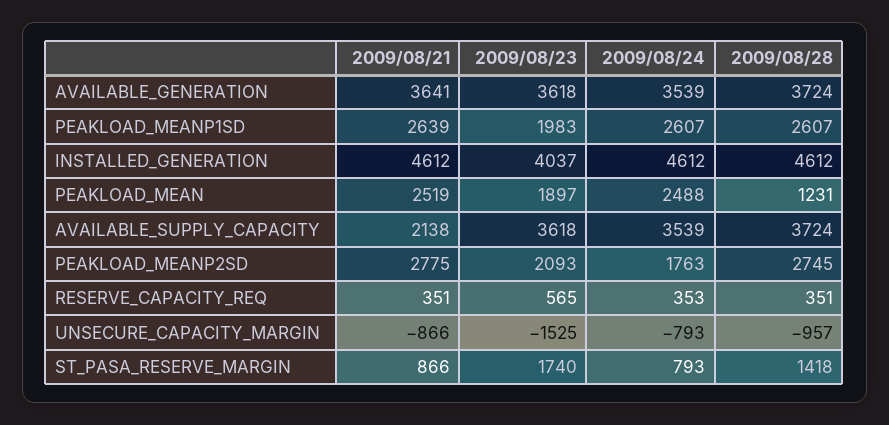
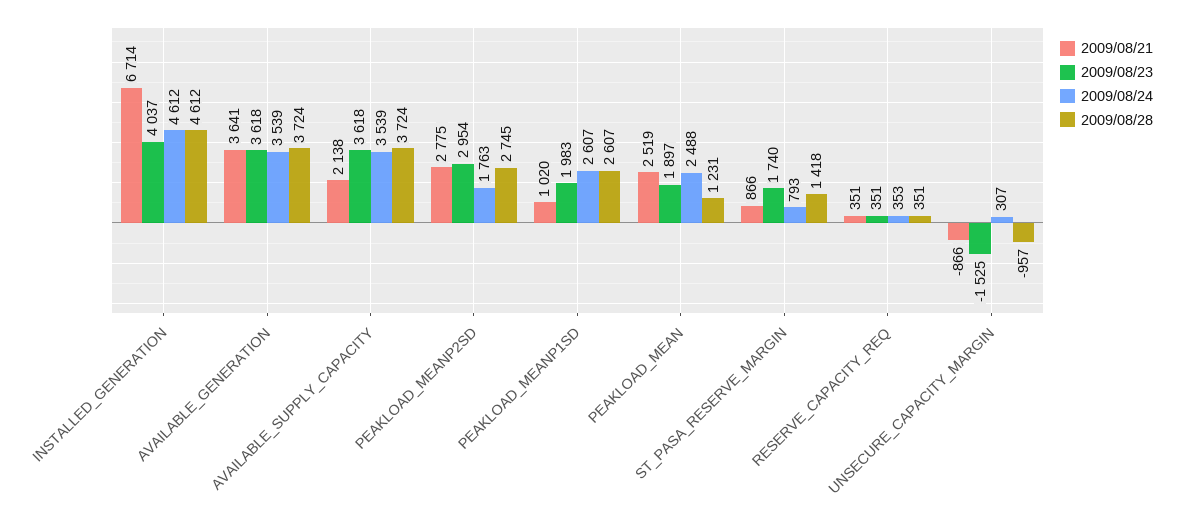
  {
    "2009/08/21": {
      "AVAILABLE_GENERATION": 3641,
-     "PEAKLOAD_MEANP1SD": 2639,
+     "PEAKLOAD_MEANP1SD": 1020,
-     "INSTALLED_GENERATION": 4612,
+     "INSTALLED_GENERATION": 6714,
      "PEAKLOAD_MEAN": 2519,
      "AVAILABLE_SUPPLY_CAPACITY": 2138,
      "PEAKLOAD_MEANP2SD": 2775,
      "RESERVE_CAPACITY_REQ": 351,
      "UNSECURE_CAPACITY_MARGIN": -866,
      "ST_PASA_RESERVE_MARGIN": 866
    },
    "2009/08/23": {
      "AVAILABLE_GENERATION": 3618,
      "PEAKLOAD_MEANP1SD": 1983,
      "INSTALLED_GENERATION": 4037,
      "PEAKLOAD_MEAN": 1897,
      "AVAILABLE_SUPPLY_CAPACITY": 3618,
-     "PEAKLOAD_MEANP2SD": 2093,
+     "PEAKLOAD_MEANP2SD": 2954,
-     "RESERVE_CAPACITY_REQ": 565,
+     "RESERVE_CAPACITY_REQ": 351,
      "UNSECURE_CAPACITY_MARGIN": -1525,
      "ST_PASA_RESERVE_MARGIN": 1740
    },
    "2009/08/24": {
      "AVAILABLE_GENERATION": 3539,
      "PEAKLOAD_MEANP1SD": 2607,
      "INSTALLED_GENERATION": 4612,
      "PEAKLOAD_MEAN": 2488,
      "AVAILABLE_SUPPLY_CAPACITY": 3539,
      "PEAKLOAD_MEANP2SD": 1763,
      "RESERVE_CAPACITY_REQ": 353,
-     "UNSECURE_CAPACITY_MARGIN": -793,
+     "UNSECURE_CAPACITY_MARGIN": 307,
      "ST_PASA_RESERVE_MARGIN": 793
    },
    "2009/08/28": {
      "AVAILABLE_GENERATION": 3724,
      "PEAKLOAD_MEANP1SD": 2607,
      "INSTALLED_GENERATION": 4612,
      "PEAKLOAD_MEAN": 1231,
      "AVAILABLE_SUPPLY_CAPACITY": 3724,
      "PEAKLOAD_MEANP2SD": 2745,
      "RESERVE_CAPACITY_REQ": 351,
      "UNSECURE_CAPACITY_MARGIN": -957,
      "ST_PASA_RESERVE_MARGIN": 1418
    }
  }

